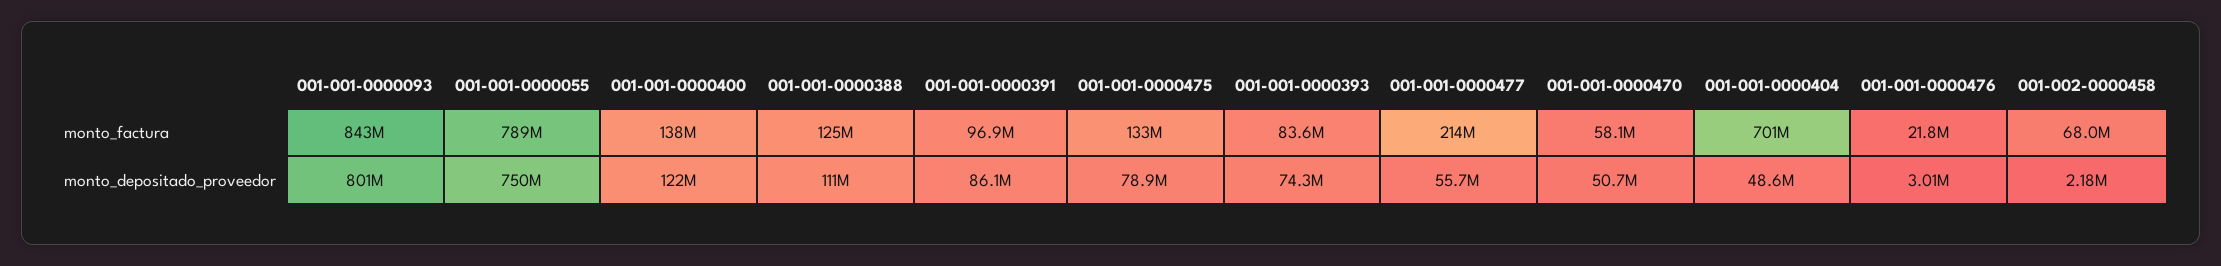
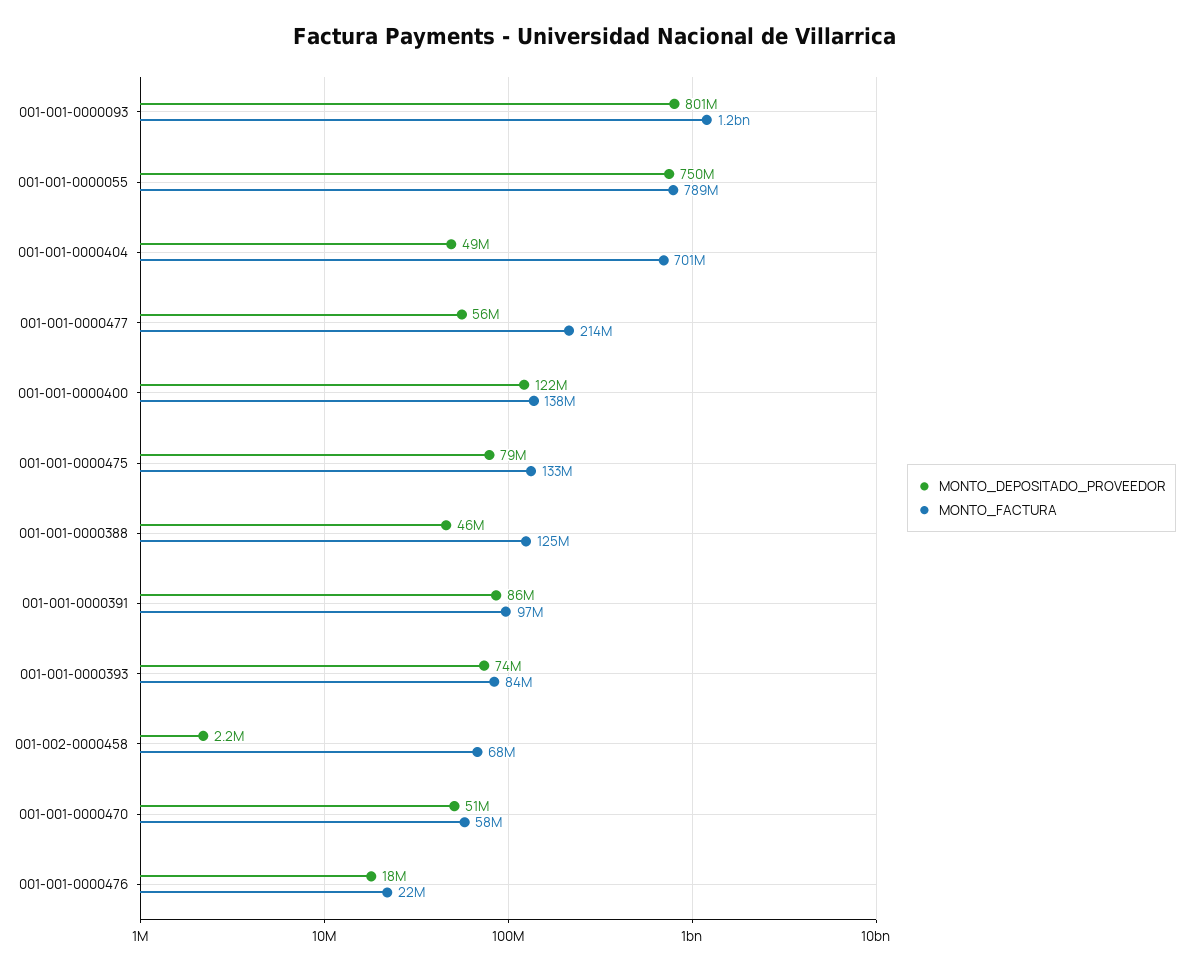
  {
    "monto_factura": {
-     "001-001-0000093": 843000000,
+     "001-001-0000093": 1200000000,
      "001-001-0000055": 789000000,
      "001-001-0000400": 138000000,
      "001-001-0000388": 125000000,
      "001-001-0000391": 96900000,
      "001-001-0000475": 133000000,
      "001-001-0000393": 83600000,
      "001-001-0000477": 214000000,
      "001-001-0000470": 58100000,
      "001-001-0000404": 701000000,
      "001-001-0000476": 21800000,
      "001-002-0000458": 68000000
    },
    "monto_depositado_proveedor": {
      "001-001-0000093": 801000000,
      "001-001-0000055": 750000000,
      "001-001-0000400": 122000000,
-     "001-001-0000388": 111000000,
+     "001-001-0000388": 46000000,
      "001-001-0000391": 86100000,
      "001-001-0000475": 78900000,
      "001-001-0000393": 74300000,
      "001-001-0000477": 55700000,
      "001-001-0000470": 50700000,
      "001-001-0000404": 48600000,
-     "001-001-0000476": 3010000,
+     "001-001-0000476": 18000000,
      "001-002-0000458": 2180000
    }
  }

